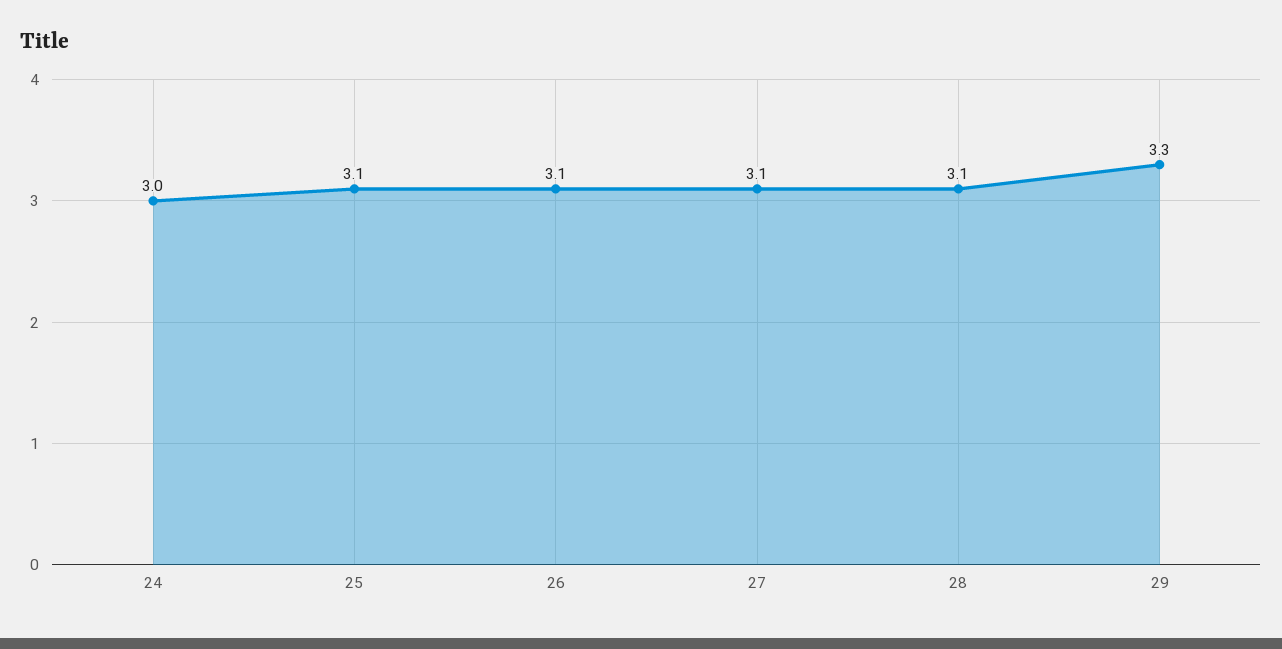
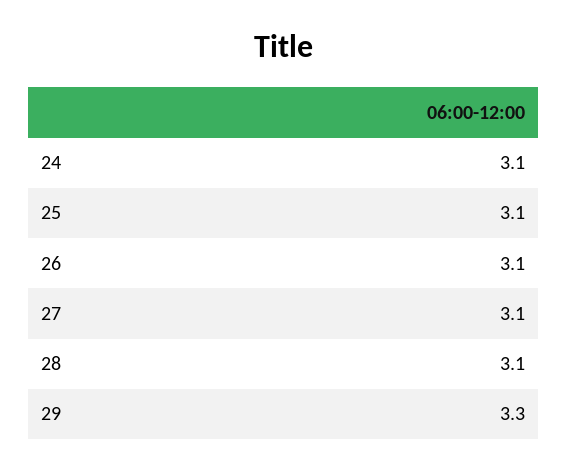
  {
-   "24": 3,
+   "24": 3.1,
    "25": 3.1,
    "26": 3.1,
    "27": 3.1,
    "28": 3.1,
    "29": 3.3
  }

